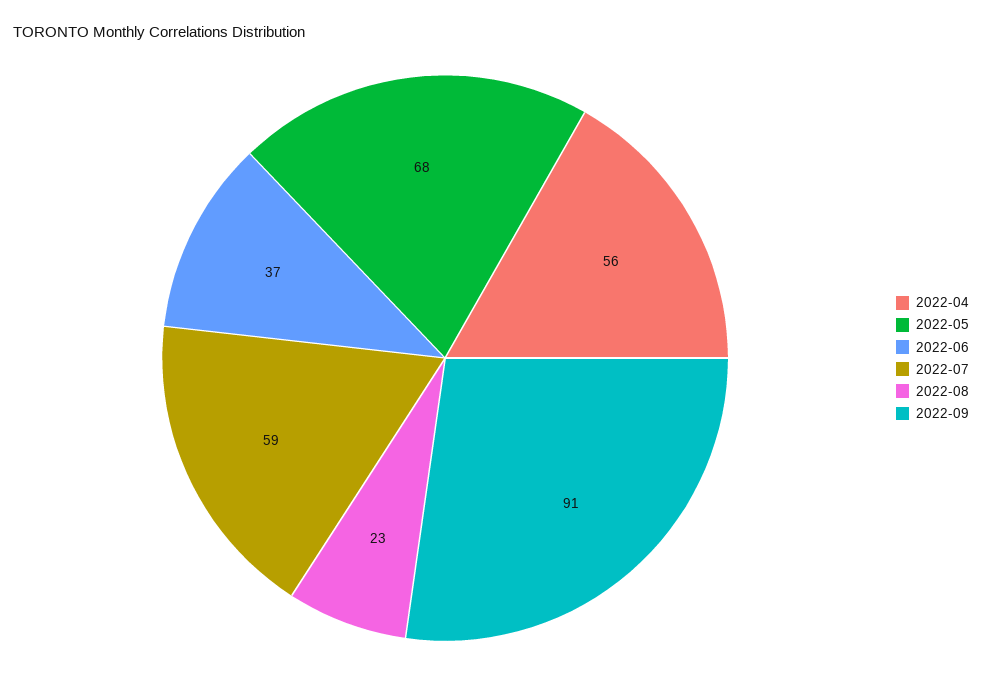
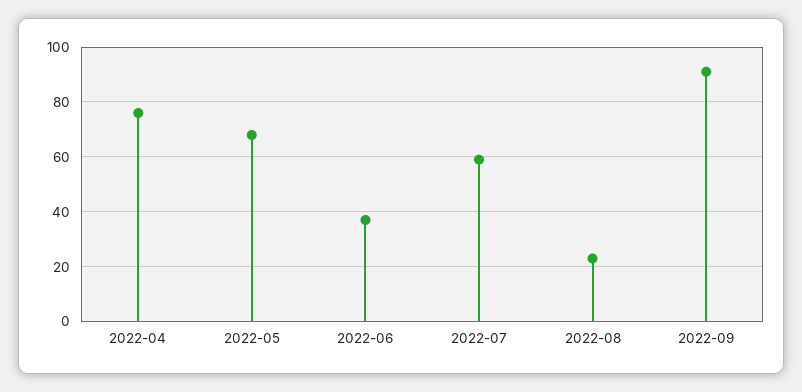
  {
-   "2022-04": 56,
+   "2022-04": 75,
    "2022-05": 68,
    "2022-06": 37,
    "2022-07": 59,
    "2022-08": 23,
    "2022-09": 91
  }

